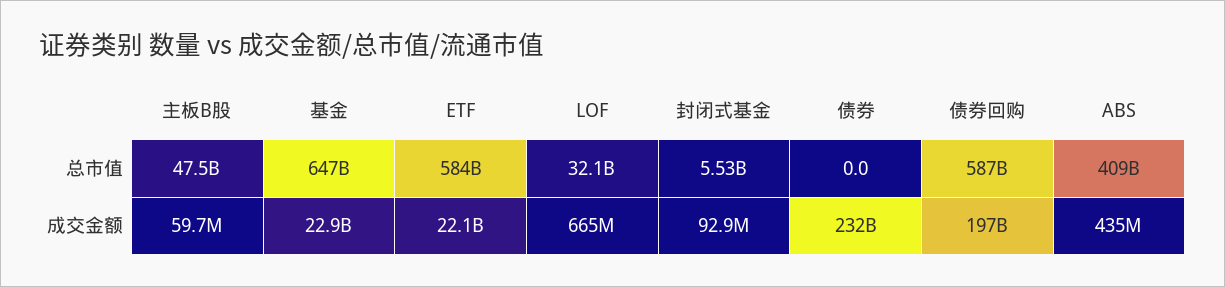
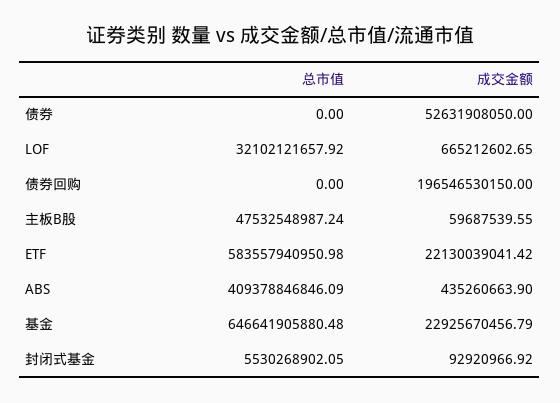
  {
    "主板B股": {
      "总市值": 47532548987.24,
      "成交金额": 59687539.55
    },
    "基金": {
      "总市值": 646641905880.48,
      "成交金额": 22925670456.79
    },
    "ETF": {
      "总市值": 583557940950.98,
      "成交金额": 22130039041.42
    },
    "LOF": {
      "总市值": 32102121657.92,
      "成交金额": 665212602.65
    },
    "封闭式基金": {
      "总市值": 5530268902.05,
      "成交金额": 92920966.92
    },
    "债券": {
      "总市值": 0,
-     "成交金额": 232000000000
+     "成交金额": 52631908050
    },
    "债券回购": {
-     "总市值": 587000000000,
+     "总市值": 0,
      "成交金额": 196546530150
    },
    "ABS": {
      "总市值": 409378846846.09,
      "成交金额": 435260663.9
    }
  }

